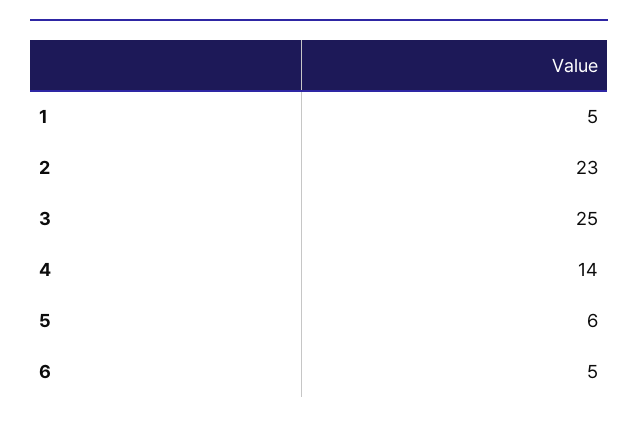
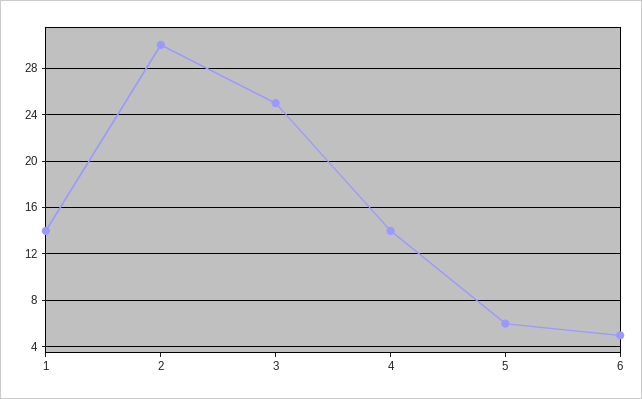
  {
-   "1": 5,
+   "1": 14,
-   "2": 23,
+   "2": 30,
    "3": 25,
    "4": 14,
    "5": 6,
    "6": 5
  }

